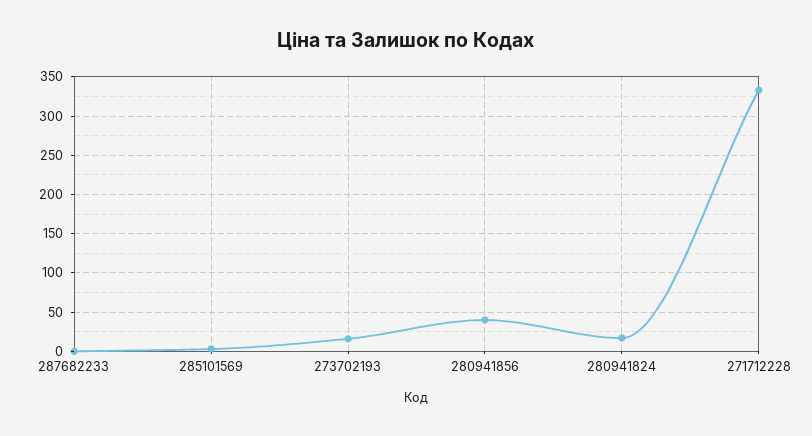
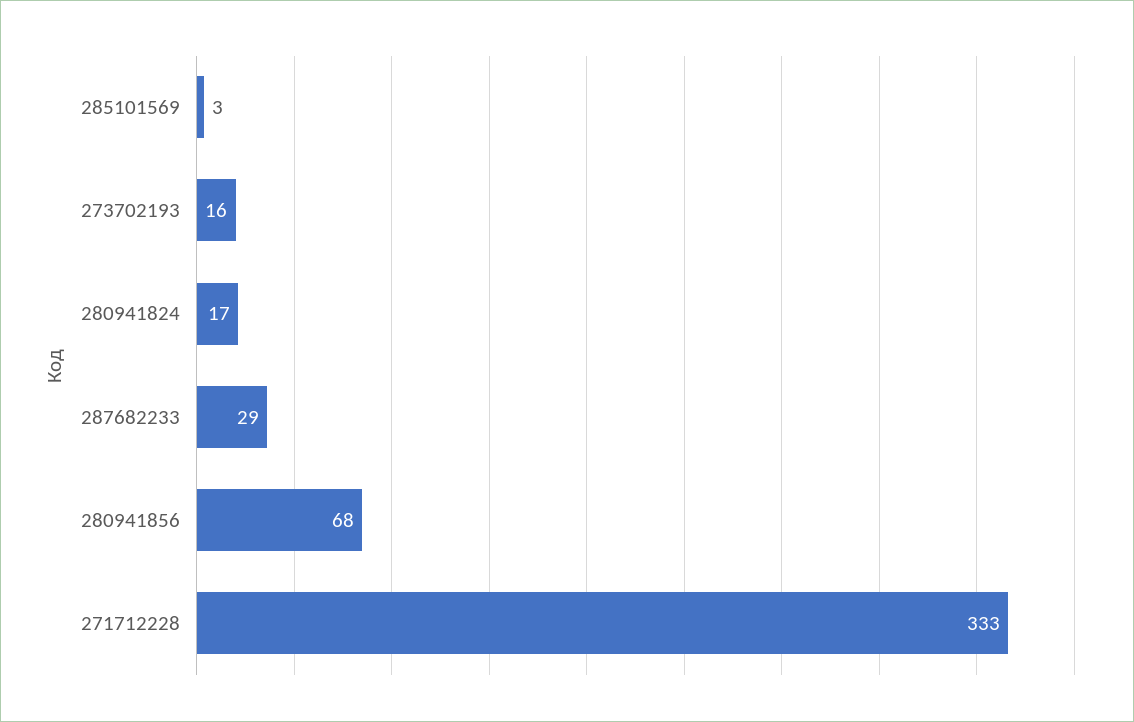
  {
-   "287682233": 0,
+   "287682233": 29,
    "285101569": 3,
    "273702193": 16,
-   "280941856": 40,
+   "280941856": 68,
    "280941824": 17,
    "271712228": 333
  }

